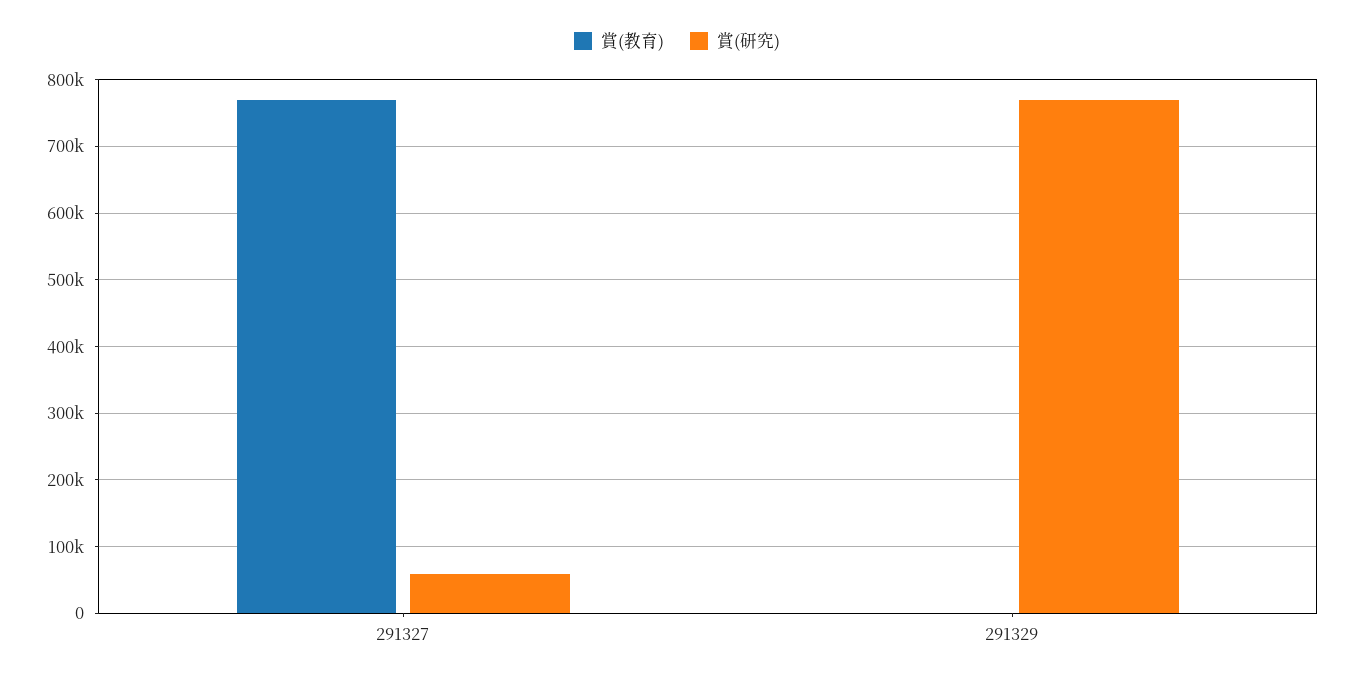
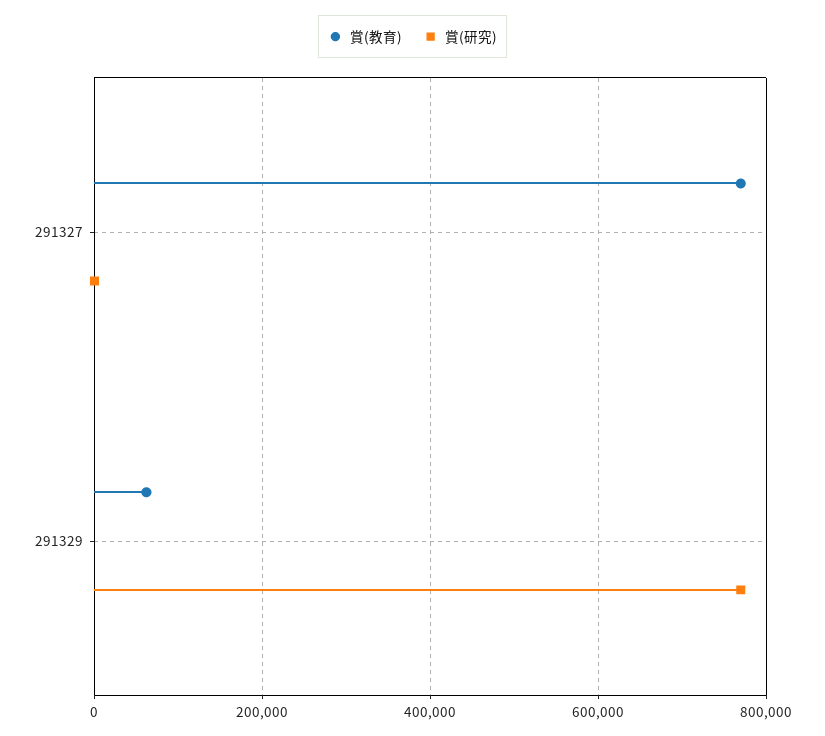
  {
    "賞(教育)": {
      "291327": 770000,
-     "291329": 0
+     "291329": 60000
    },
    "賞(研究)": {
-     "291327": 60000,
+     "291327": 0,
      "291329": 770000
    }
  }

